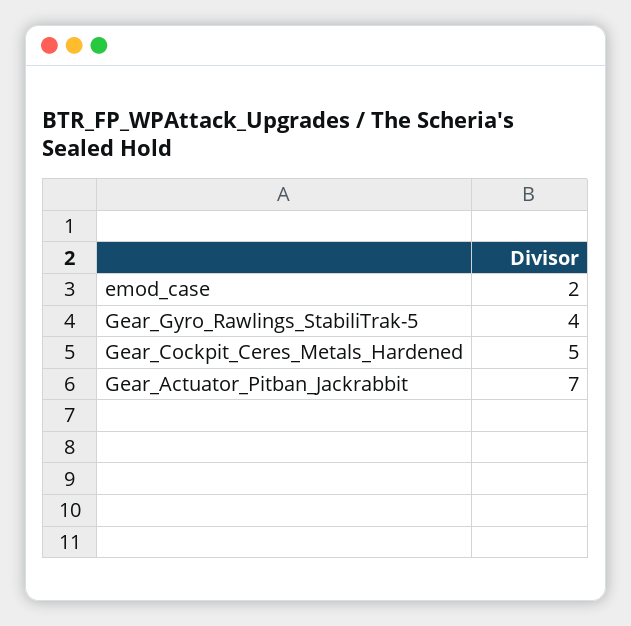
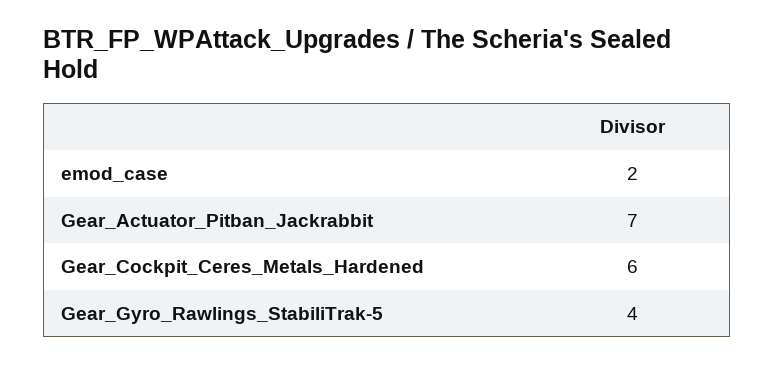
  {
    "emod_case": 2,
    "Gear_Gyro_Rawlings_StabiliTrak-5": 4,
-   "Gear_Cockpit_Ceres_Metals_Hardened": 5,
+   "Gear_Cockpit_Ceres_Metals_Hardened": 6,
    "Gear_Actuator_Pitban_Jackrabbit": 7
  }

